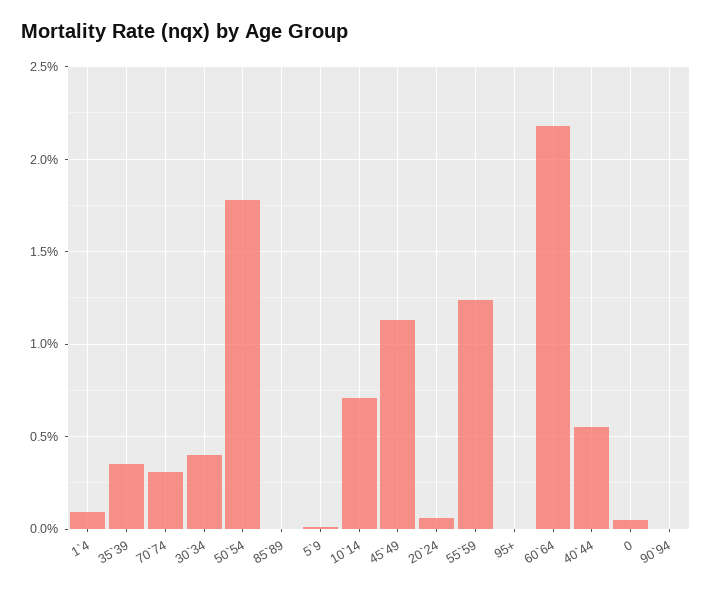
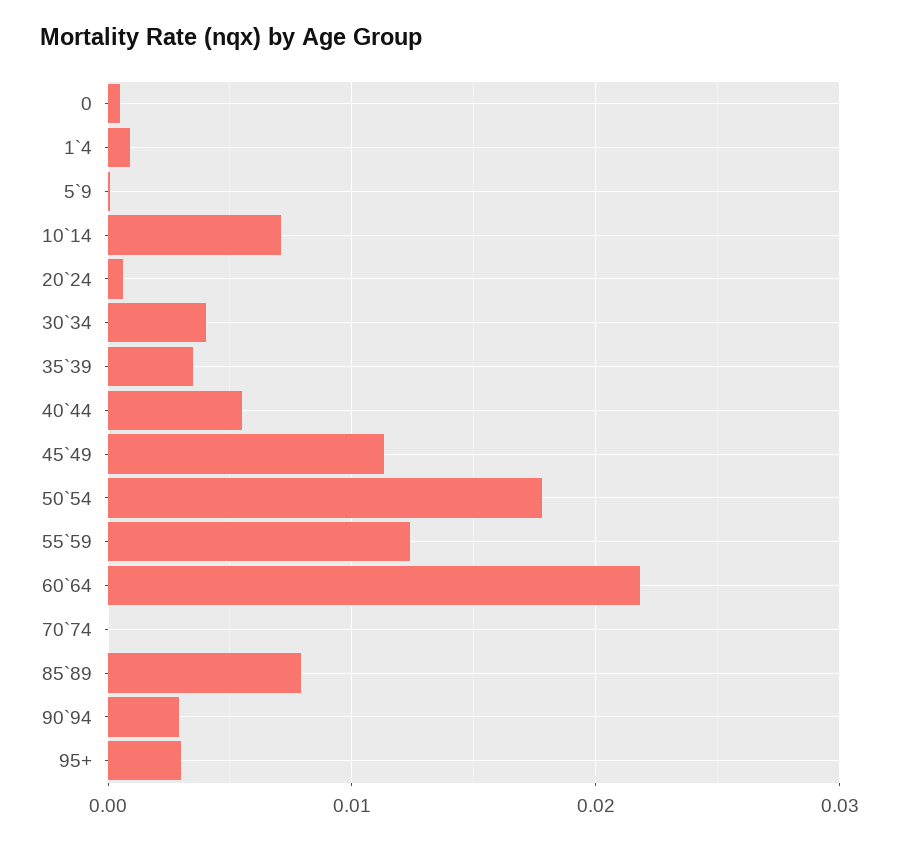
  {
    "1`4": 0.001,
    "35`39": 0.0035,
-   "70`74": 0.003,
+   "70`74": 0,
    "30`34": 0.004,
    "50`54": 0.018,
-   "85`89": 0,
+   "85`89": 0.008,
    "5`9": 0,
    "10`14": 0.007,
    "45`49": 0.0115,
    "20`24": 0.0005,
    "55`59": 0.0125,
-   "95+": 0,
+   "95+": 0.003,
    "60`64": 0.022,
    "40`44": 0.0055,
    "0": 0.0005,
-   "90`94": 0
+   "90`94": 0.003
  }

